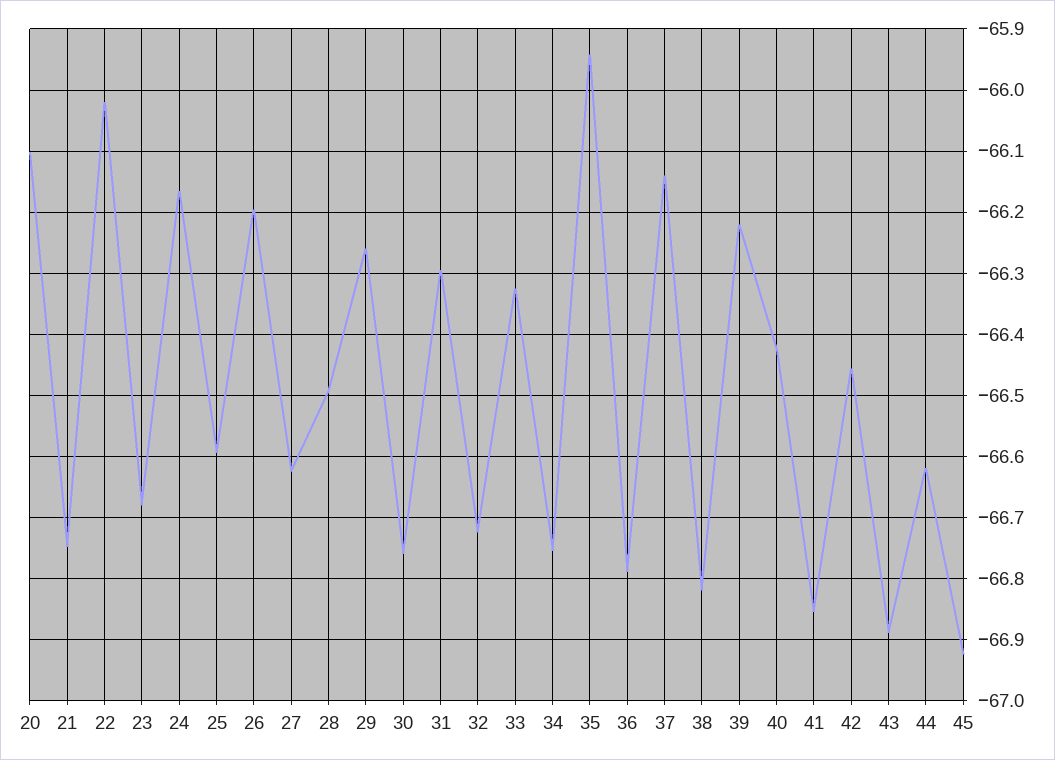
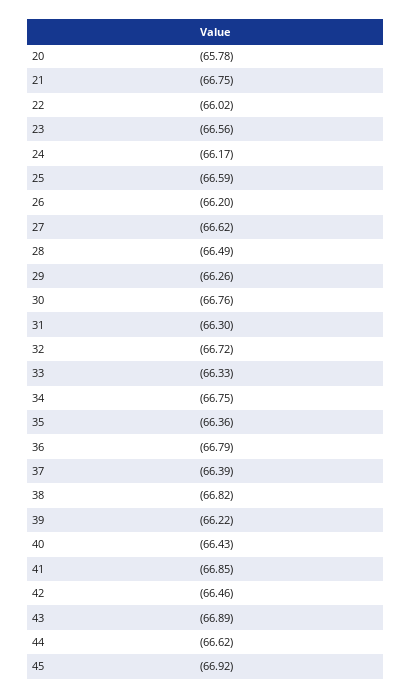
  {
-   "20": -66.1,
+   "20": -65.78,
    "21": -66.75,
    "22": -66.02,
-   "23": -66.68,
+   "23": -66.56,
    "24": -66.17,
    "25": -66.59,
    "26": -66.2,
    "27": -66.62,
    "28": -66.49,
    "29": -66.26,
    "30": -66.76,
    "31": -66.3,
    "32": -66.72,
    "33": -66.33,
    "34": -66.75,
-   "35": -65.94,
+   "35": -66.36,
    "36": -66.79,
-   "37": -66.14,
+   "37": -66.39,
    "38": -66.82,
    "39": -66.22,
    "40": -66.43,
    "41": -66.85,
    "42": -66.46,
    "43": -66.89,
    "44": -66.62,
    "45": -66.92
  }

